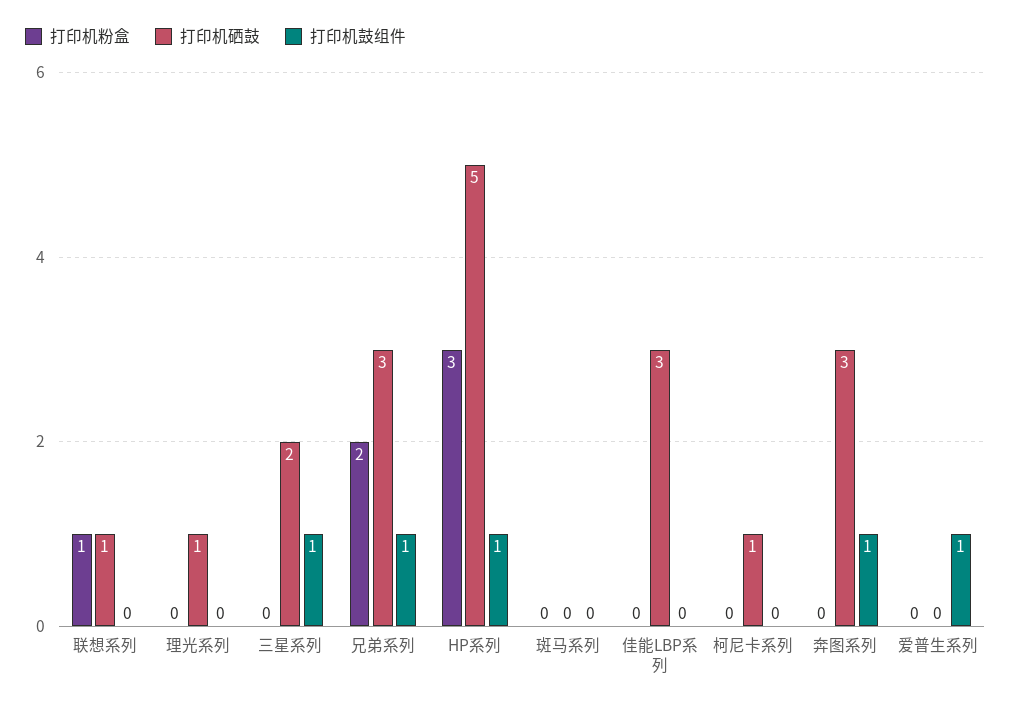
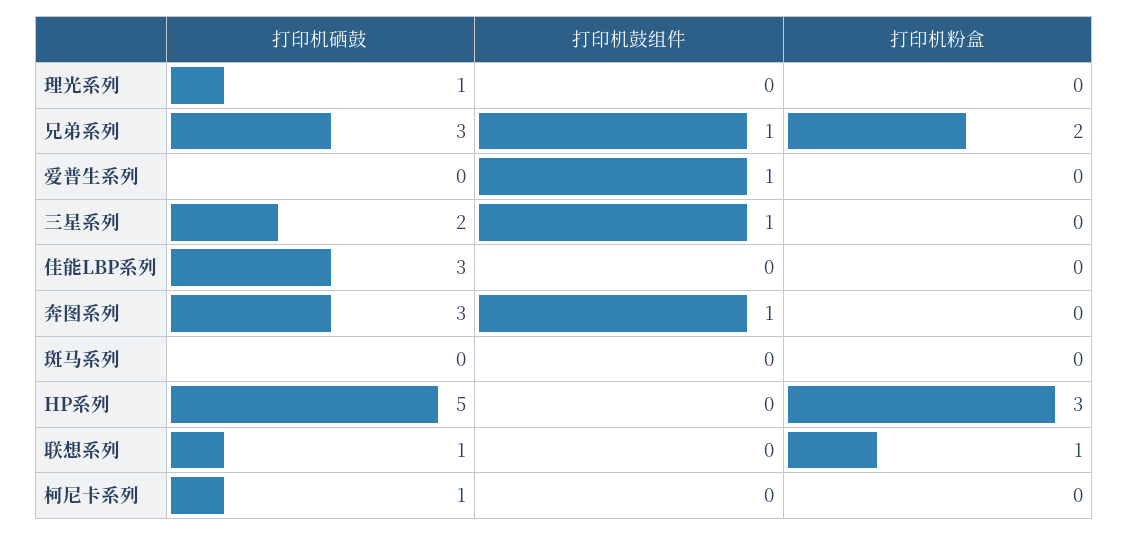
  {
    "打印机粉盒": {
      "联想系列": 1,
      "理光系列": 0,
      "三星系列": 0,
      "兄弟系列": 2,
      "HP系列": 3,
      "斑马系列": 0,
      "佳能LBP系列": 0,
      "柯尼卡系列": 0,
      "奔图系列": 0,
      "爱普生系列": 0
    },
    "打印机硒鼓": {
      "联想系列": 1,
      "理光系列": 1,
      "三星系列": 2,
      "兄弟系列": 3,
      "HP系列": 5,
      "斑马系列": 0,
      "佳能LBP系列": 3,
      "柯尼卡系列": 1,
      "奔图系列": 3,
      "爱普生系列": 0
    },
    "打印机鼓组件": {
      "联想系列": 0,
      "理光系列": 0,
      "三星系列": 1,
      "兄弟系列": 1,
-     "HP系列": 1,
+     "HP系列": 0,
      "斑马系列": 0,
      "佳能LBP系列": 0,
      "柯尼卡系列": 0,
      "奔图系列": 1,
      "爱普生系列": 1
    }
  }

